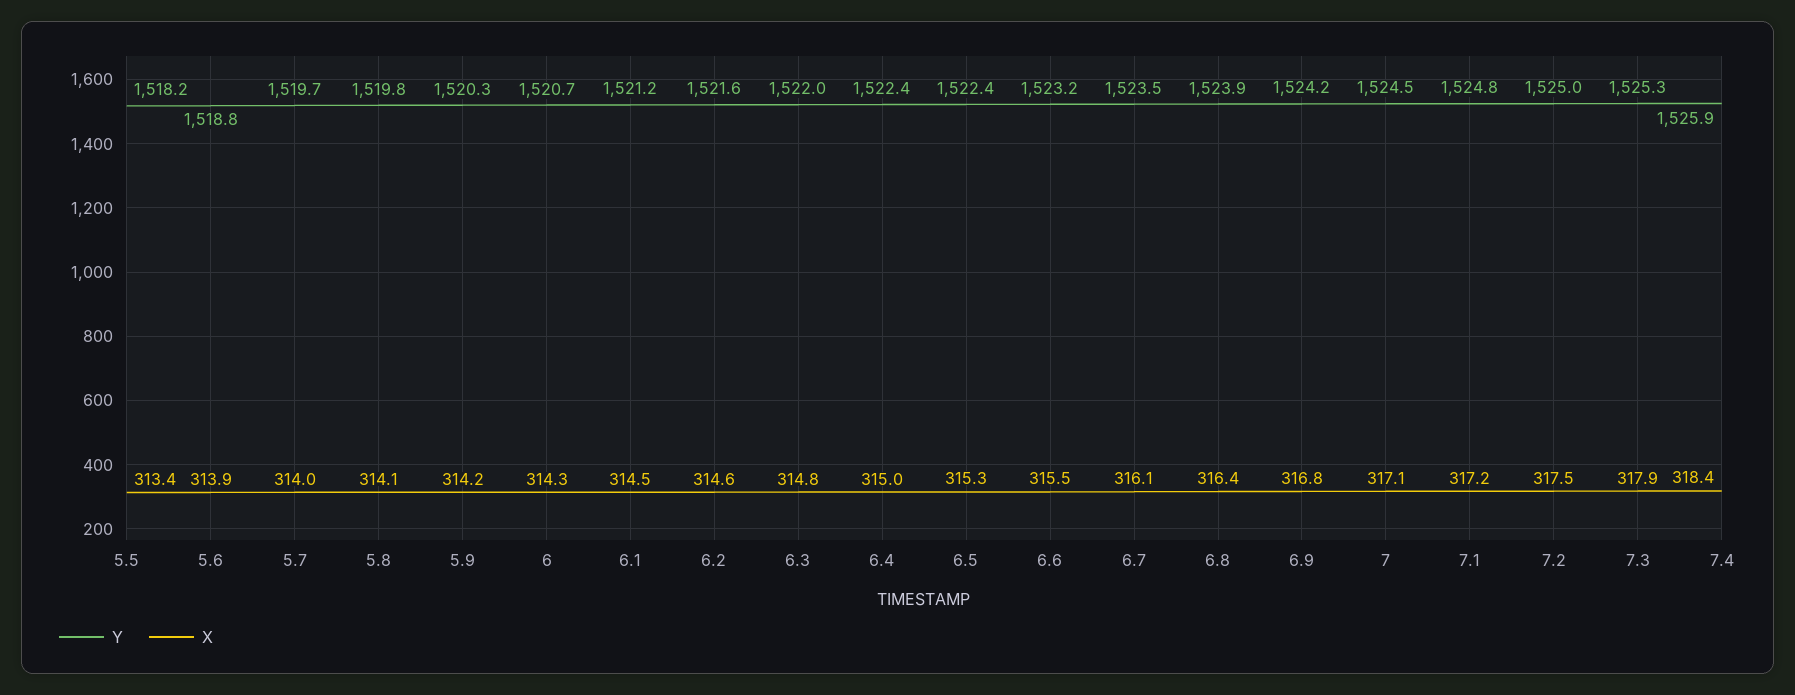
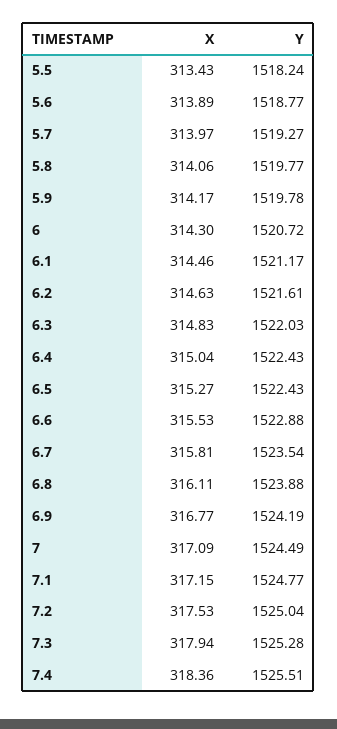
  {
    "Y": {
      "5.5": 1518.24,
      "5.6": 1518.77,
-     "5.7": 1519.7,
+     "5.7": 1519.27,
      "5.8": 1519.77,
-     "5.9": 1520.3,
+     "5.9": 1519.78,
      "6": 1520.72,
      "6.1": 1521.17,
      "6.2": 1521.61,
      "6.3": 1522.03,
      "6.4": 1522.43,
      "6.5": 1522.43,
-     "6.6": 1523.2,
+     "6.6": 1522.88,
      "6.7": 1523.54,
      "6.8": 1523.88,
      "6.9": 1524.19,
      "7": 1524.49,
      "7.1": 1524.77,
      "7.2": 1525.04,
      "7.3": 1525.28,
-     "7.4": 1525.9
+     "7.4": 1525.51
    },
    "X": {
      "5.5": 313.43,
      "5.6": 313.89,
      "5.7": 313.97,
      "5.8": 314.06,
      "5.9": 314.17,
      "6": 314.3,
      "6.1": 314.46,
      "6.2": 314.63,
      "6.3": 314.83,
      "6.4": 315.04,
      "6.5": 315.27,
      "6.6": 315.53,
-     "6.7": 316.1,
+     "6.7": 315.81,
-     "6.8": 316.4,
+     "6.8": 316.11,
      "6.9": 316.77,
      "7": 317.09,
      "7.1": 317.15,
      "7.2": 317.53,
      "7.3": 317.94,
      "7.4": 318.36
    }
  }

